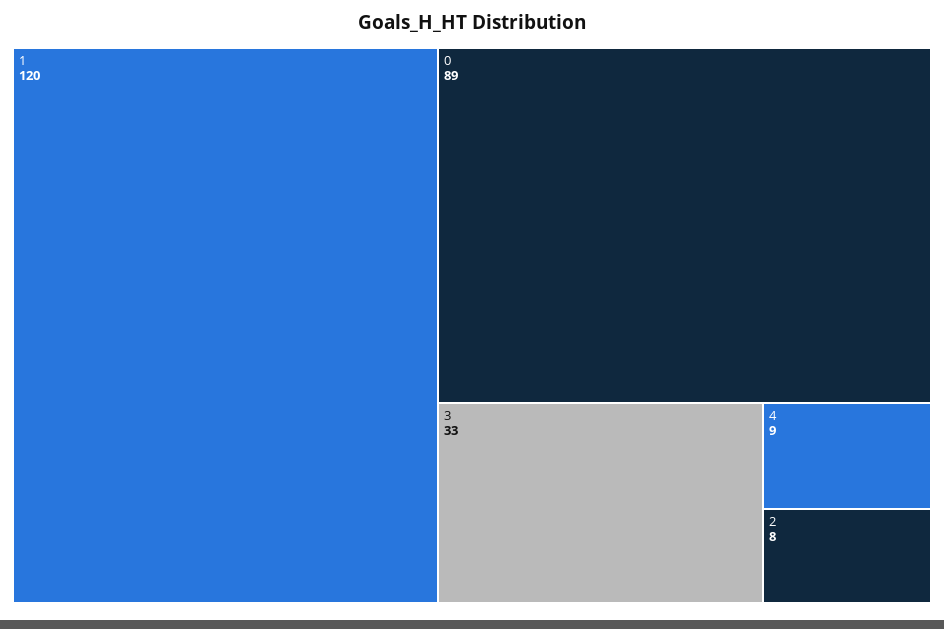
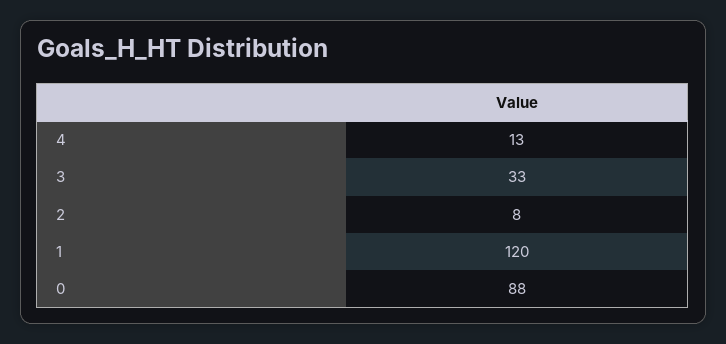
  {
    "1": 120,
-   "0": 89,
+   "0": 88,
    "3": 33,
-   "4": 9,
+   "4": 13,
    "2": 8
  }

